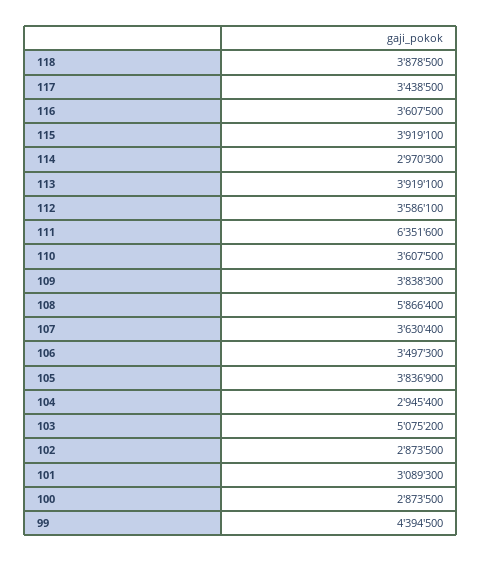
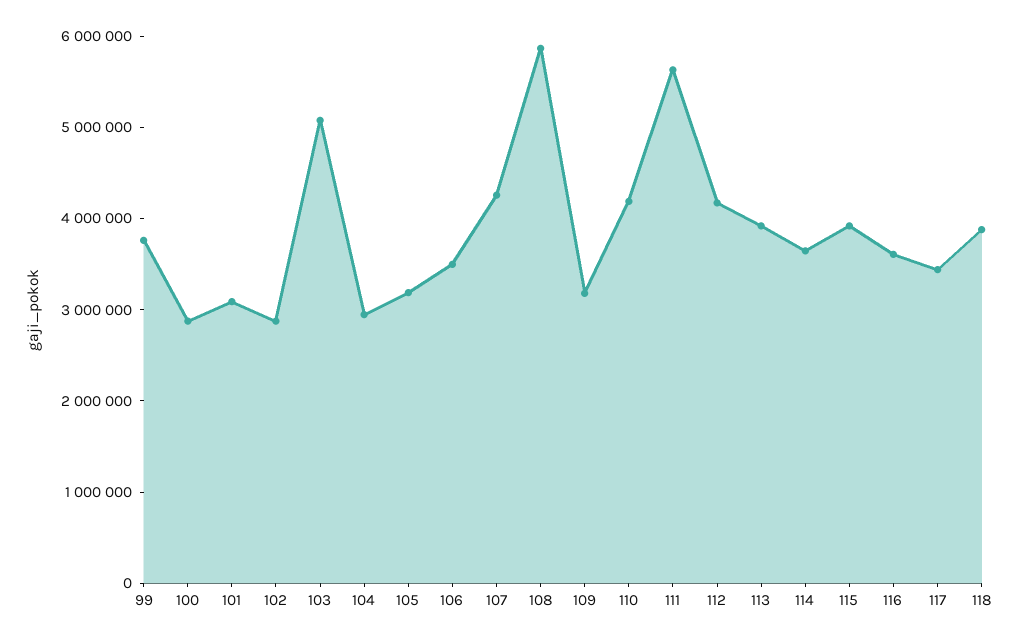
  {
    "118": 3878500,
    "117": 3438500,
    "116": 3607500,
    "115": 3919100,
-   "114": 2970300,
+   "114": 3600000,
    "113": 3919100,
-   "112": 3586100,
+   "112": 4200000,
-   "111": 6351600,
+   "111": 5600000,
-   "110": 3607500,
+   "110": 4200000,
-   "109": 3838300,
+   "109": 3200000,
    "108": 5866400,
-   "107": 3630400,
+   "107": 4200000,
    "106": 3497300,
-   "105": 3836900,
+   "105": 3200000,
    "104": 2945400,
    "103": 5075200,
    "102": 2873500,
    "101": 3089300,
    "100": 2873500,
-   "99": 4394500
+   "99": 3800000
  }

